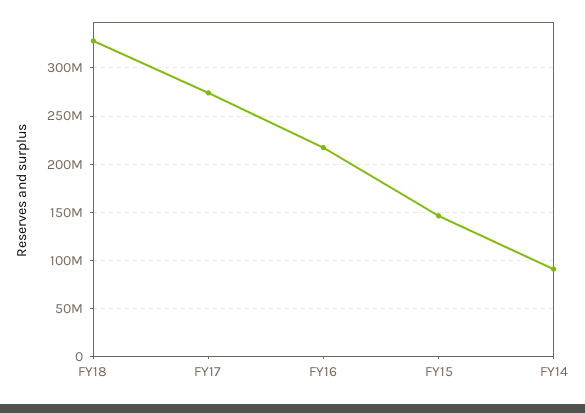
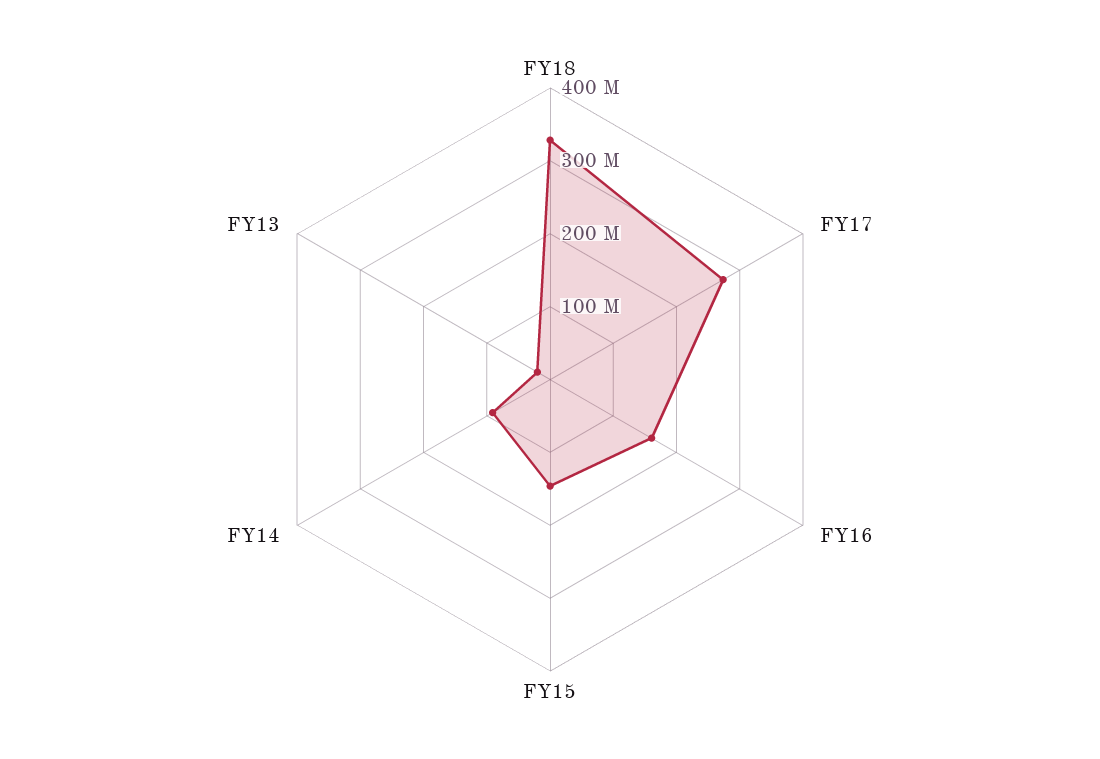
  {
    "FY18": 330000000,
    "FY17": 270000000,
-   "FY16": 220000000,
+   "FY16": 160000000,
    "FY15": 150000000,
-   "FY14": 90000000
+   "FY14": 90000000,
+   "FY13": 20000000
  }

